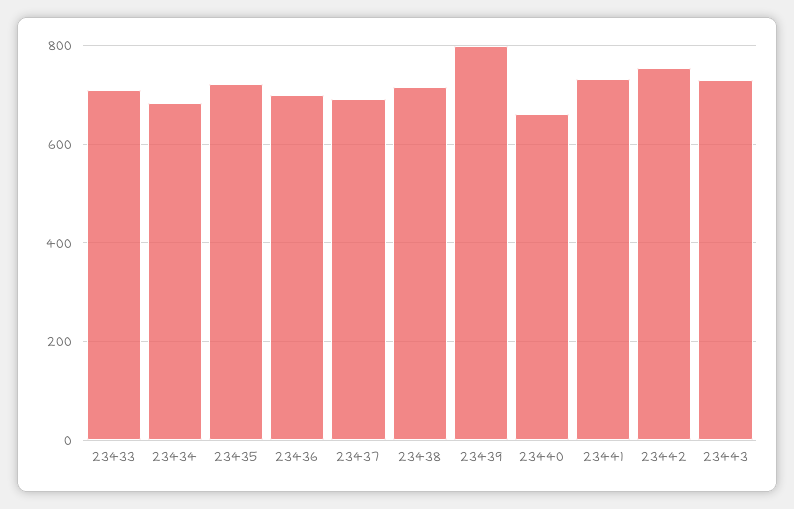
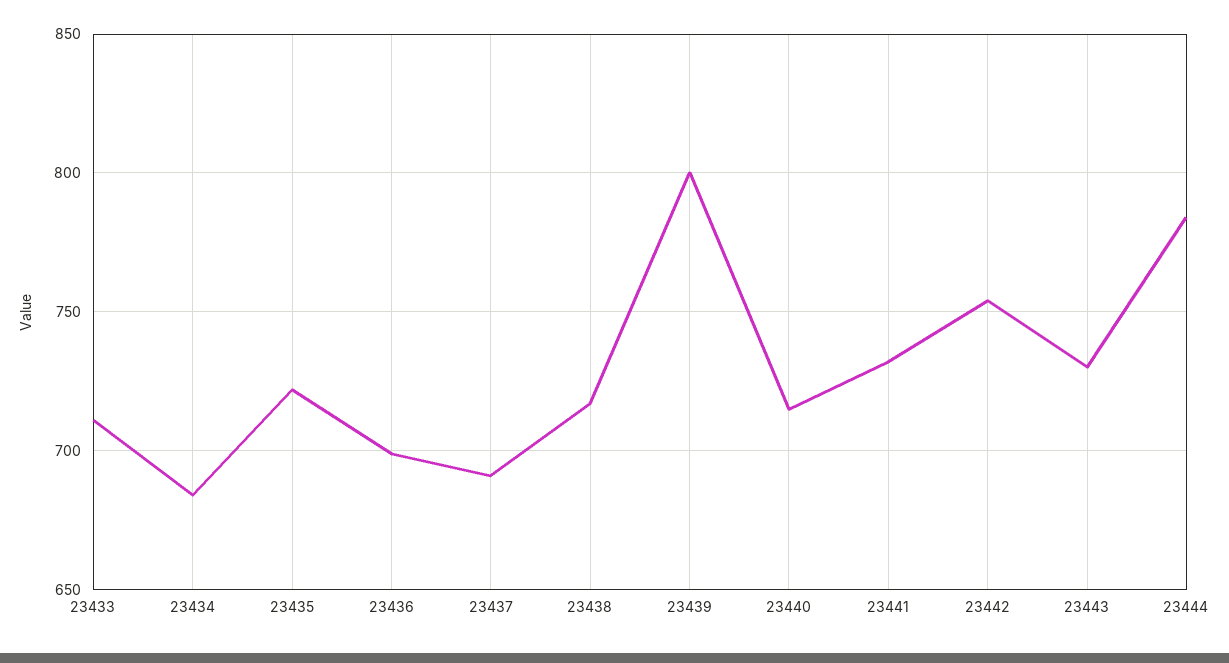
  {
    "23433": 710,
    "23434": 685,
    "23435": 720,
    "23436": 700,
    "23437": 690,
    "23438": 715,
    "23439": 800,
-   "23440": 660,
+   "23440": 715,
    "23441": 730,
    "23442": 755,
-   "23443": 730
+   "23443": 730,
+   "23444": 785
  }

